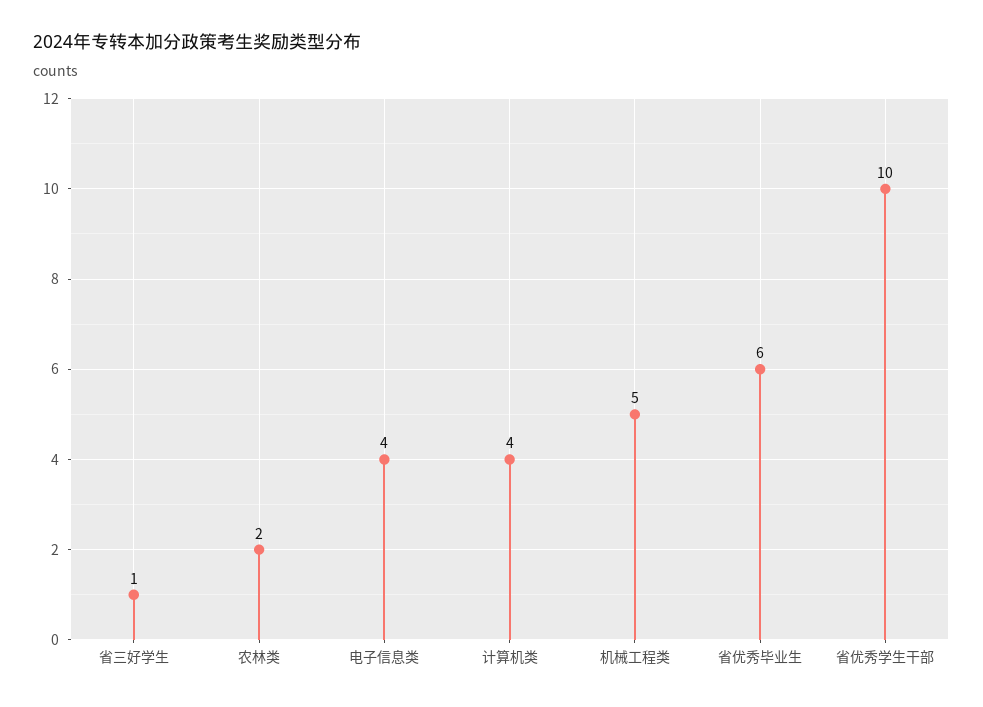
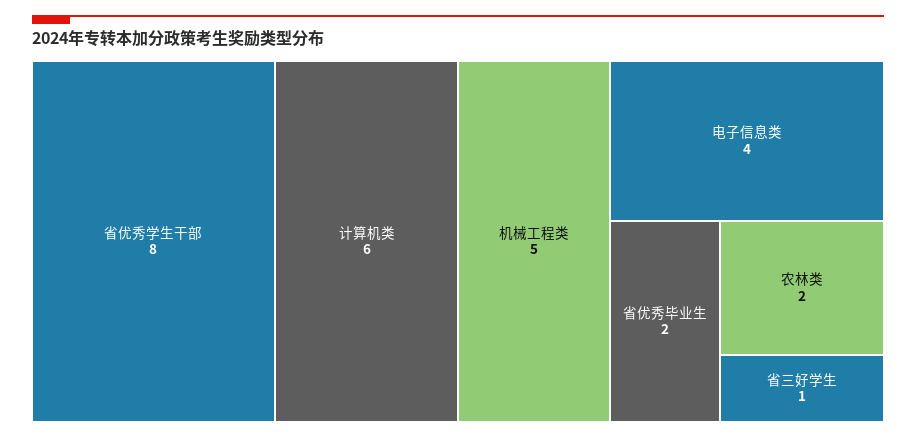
  {
    "省三好学生": 1,
    "农林类": 2,
    "电子信息类": 4,
-   "计算机类": 4,
+   "计算机类": 6,
    "机械工程类": 5,
-   "省优秀毕业生": 6,
+   "省优秀毕业生": 2,
-   "省优秀学生干部": 10
+   "省优秀学生干部": 8
  }

